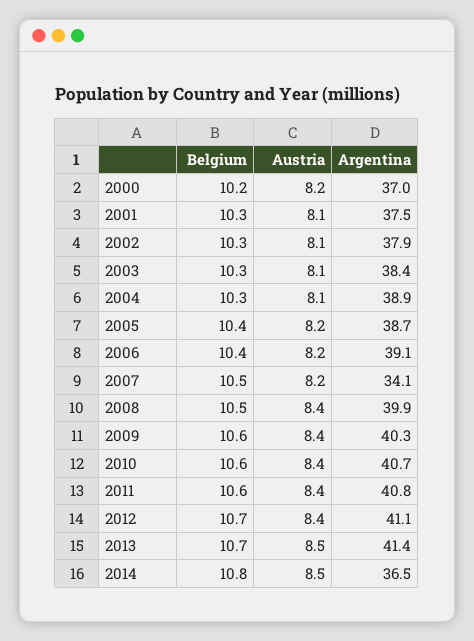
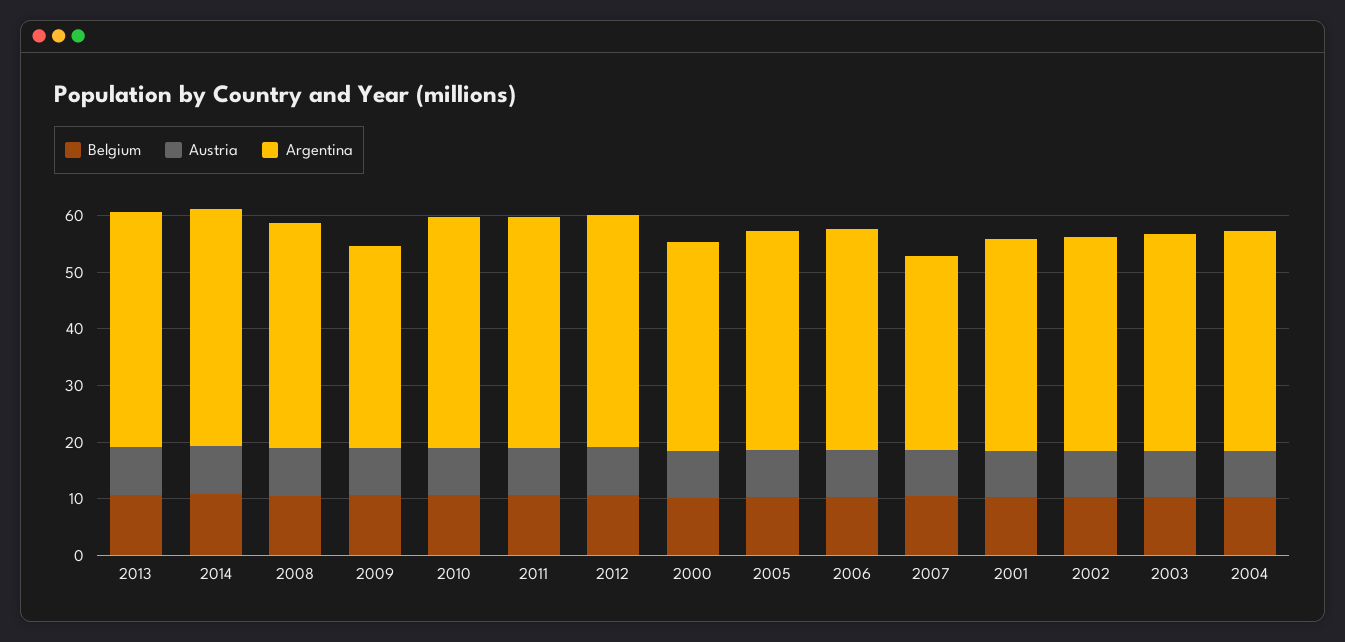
  {
    "Belgium": {
      "2000": 10.2,
      "2001": 10.3,
      "2002": 10.3,
      "2003": 10.3,
      "2004": 10.3,
      "2005": 10.4,
      "2006": 10.4,
      "2007": 10.5,
      "2008": 10.5,
      "2009": 10.6,
      "2010": 10.6,
      "2011": 10.6,
      "2012": 10.7,
      "2013": 10.7,
      "2014": 10.8
    },
    "Austria": {
      "2000": 8.2,
      "2001": 8.1,
      "2002": 8.1,
      "2003": 8.1,
      "2004": 8.1,
      "2005": 8.2,
      "2006": 8.2,
      "2007": 8.2,
      "2008": 8.4,
      "2009": 8.4,
      "2010": 8.4,
      "2011": 8.4,
      "2012": 8.4,
      "2013": 8.5,
      "2014": 8.5
    },
    "Argentina": {
      "2000": 37,
      "2001": 37.5,
      "2002": 37.9,
      "2003": 38.4,
      "2004": 38.9,
      "2005": 38.7,
      "2006": 39.1,
      "2007": 34.1,
      "2008": 39.9,
-     "2009": 40.3,
+     "2009": 36,
      "2010": 40.7,
      "2011": 40.8,
      "2012": 41.1,
      "2013": 41.4,
-     "2014": 36.5
+     "2014": 42
    }
  }

